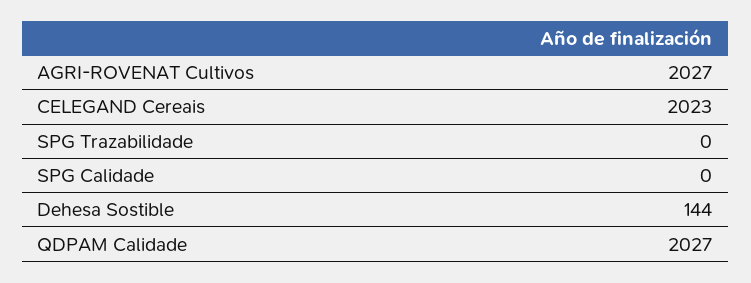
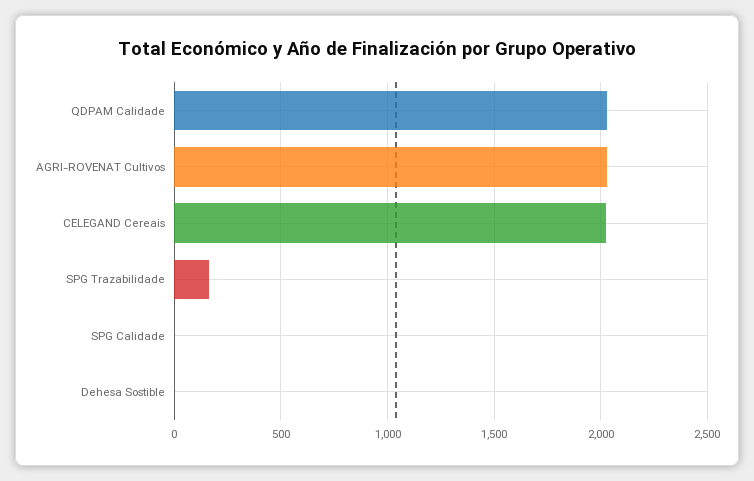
  {
    "AGRI-ROVENAT Cultivos": 2027,
    "CELEGAND Cereais": 2023,
-   "SPG Trazabilidade": 0,
+   "SPG Trazabilidade": 150,
    "SPG Calidade": 0,
-   "Dehesa Sostible": 144,
+   "Dehesa Sostible": 0,
    "QDPAM Calidade": 2027
  }

